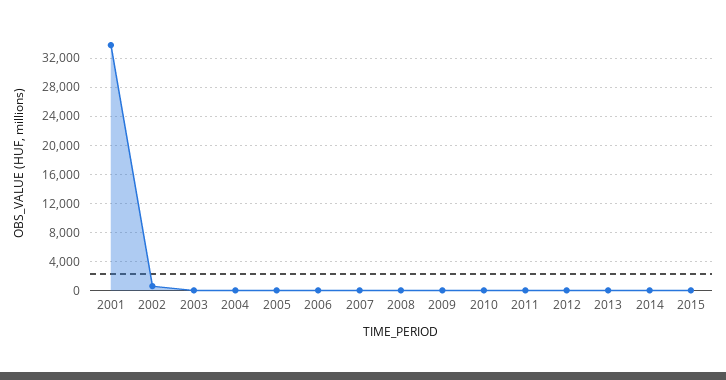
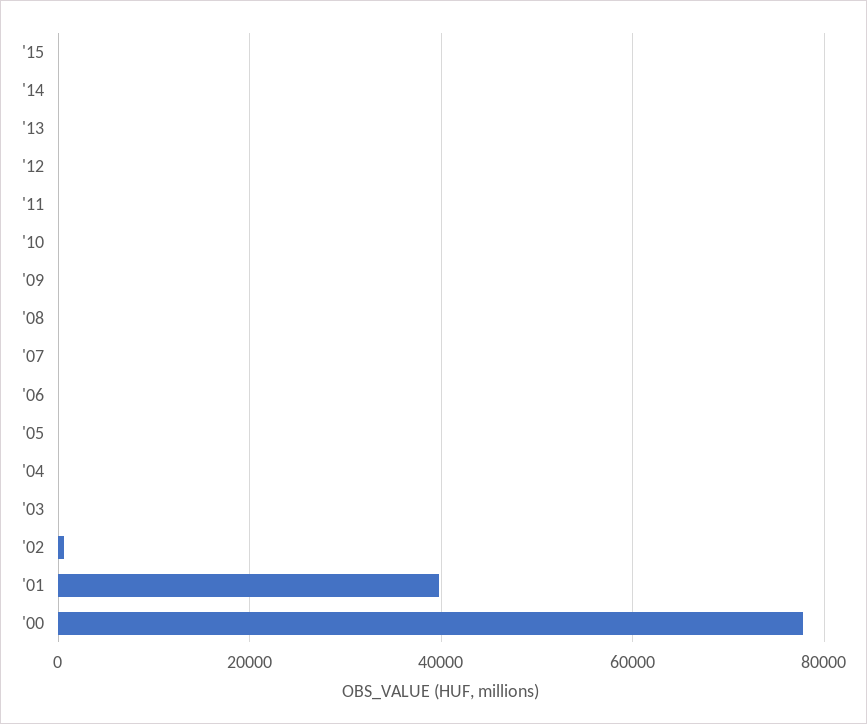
  {
-   "2001": 34000,
+   "2001": 40000,
    "2002": 1000,
    "2003": 0,
    "2004": 0,
    "2005": 0,
    "2006": 0,
    "2007": 0,
    "2008": 0,
    "2009": 0,
    "2010": 0,
    "2011": 0,
    "2012": 0,
    "2013": 0,
    "2014": 0,
-   "2015": 0
+   "2015": 0,
+   "'00": 78000
  }

